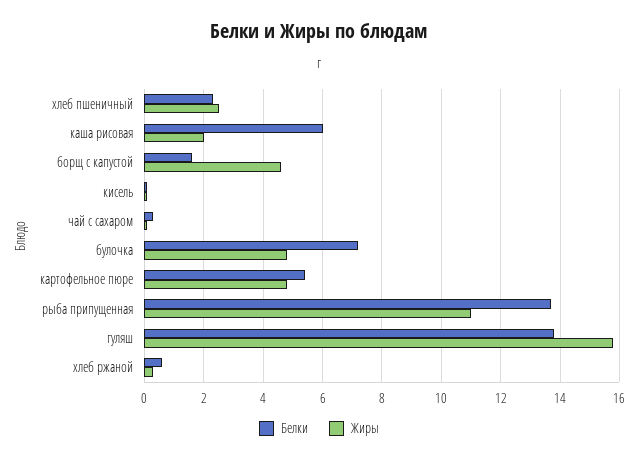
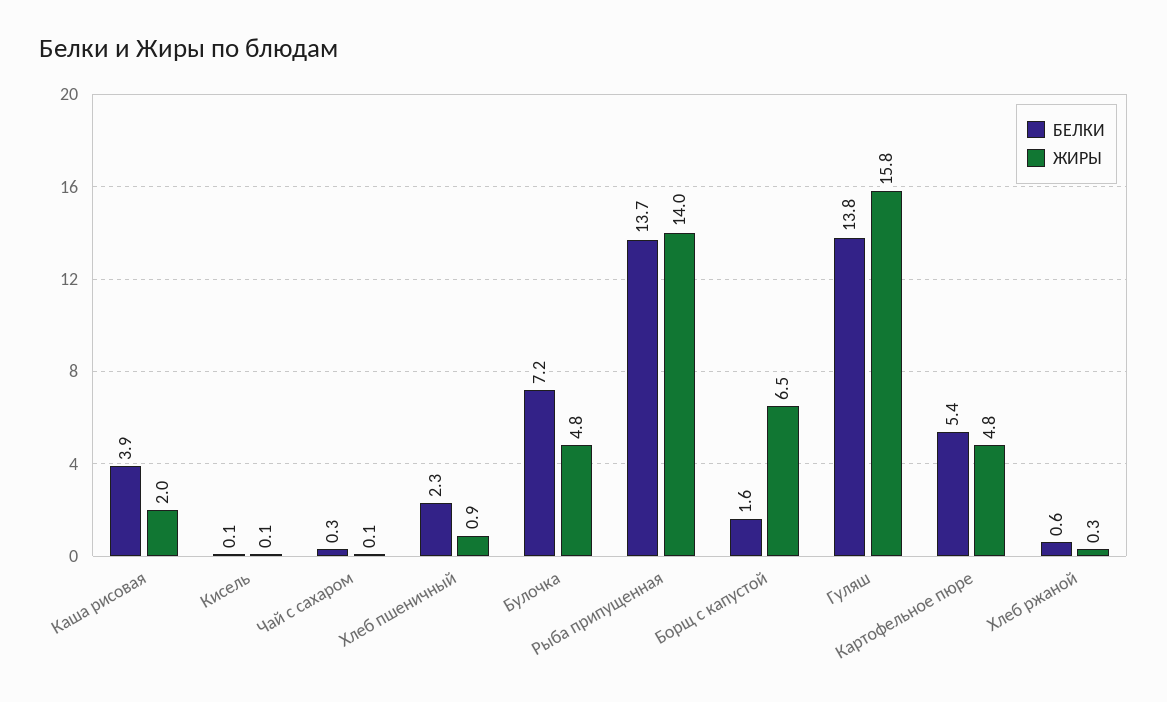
  {
    "Белки": {
      "хлеб пшеничный": 2.3,
-     "каша рисовая": 6,
+     "каша рисовая": 3.9,
      "борщ с капустой": 1.6,
      "кисель": 0.1,
      "чай с сахаром": 0.3,
      "булочка": 7.2,
      "картофельное пюре": 5.4,
      "рыба припущенная": 13.7,
      "гуляш": 13.8,
      "хлеб ржаной": 0.6
    },
    "Жиры": {
-     "хлеб пшеничный": 2.5,
+     "хлеб пшеничный": 0.9,
      "каша рисовая": 2,
-     "борщ с капустой": 4.5,
+     "борщ с капустой": 6.5,
      "кисель": 0.1,
      "чай с сахаром": 0.1,
      "булочка": 4.8,
      "картофельное пюре": 4.8,
-     "рыба припущенная": 11,
+     "рыба припущенная": 14,
      "гуляш": 15.8,
      "хлеб ржаной": 0.3
    }
  }

